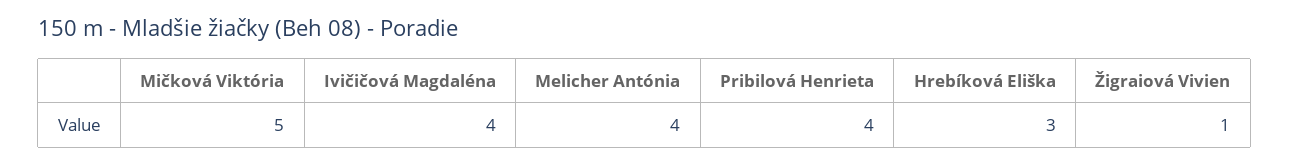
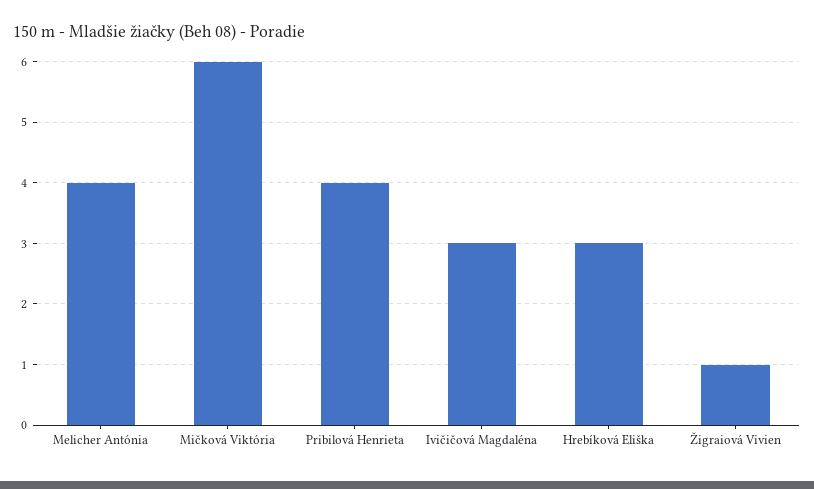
  {
-   "Mičková Viktória": 5,
+   "Mičková Viktória": 6,
-   "Ivičičová Magdaléna": 4,
+   "Ivičičová Magdaléna": 3,
    "Melicher Antónia": 4,
    "Pribilová Henrieta": 4,
    "Hrebíková Eliška": 3,
    "Žigraiová Vivien": 1
  }

